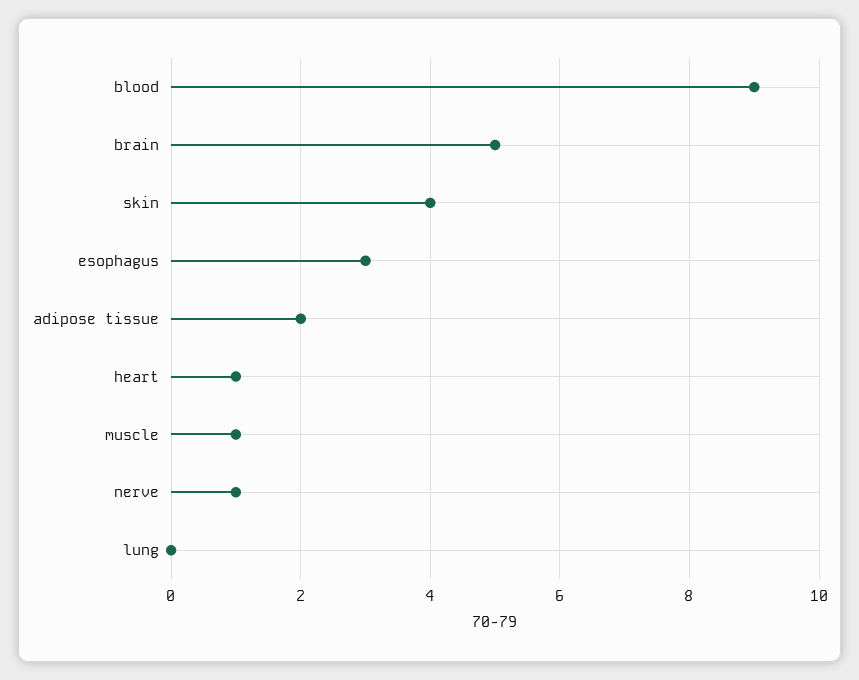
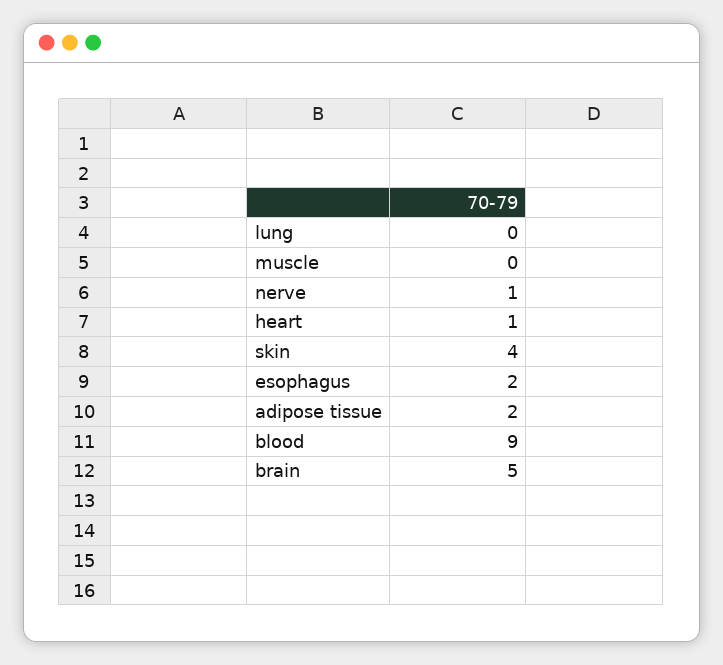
  {
    "blood": 9,
    "brain": 5,
    "skin": 4,
-   "esophagus": 3,
+   "esophagus": 2,
    "adipose tissue": 2,
    "heart": 1,
-   "muscle": 1,
+   "muscle": 0,
    "nerve": 1,
    "lung": 0
  }

